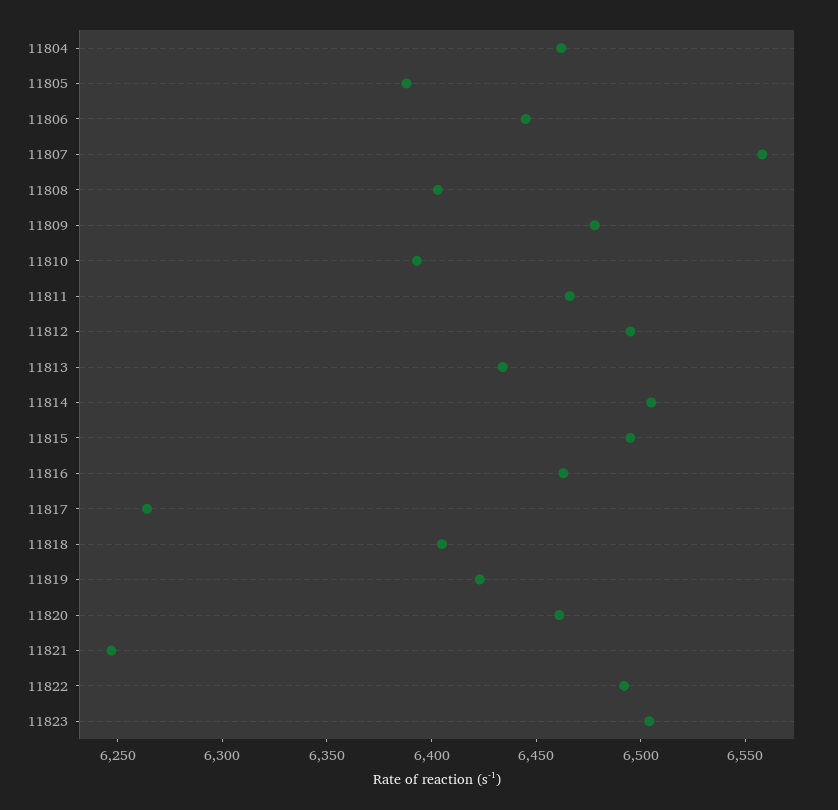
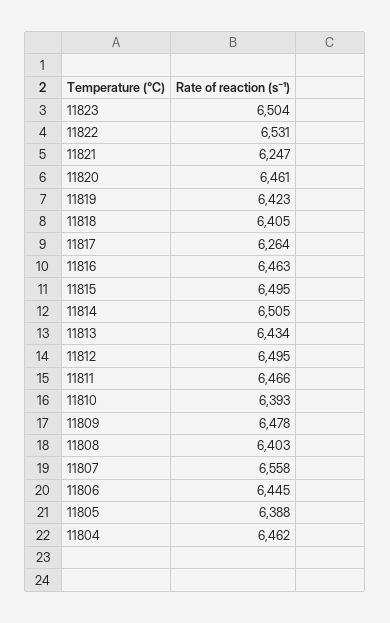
  {
    "11804": 6462,
    "11805": 6388,
    "11806": 6445,
    "11807": 6558,
    "11808": 6403,
    "11809": 6478,
    "11810": 6393,
    "11811": 6466,
    "11812": 6495,
    "11813": 6434,
    "11814": 6505,
    "11815": 6495,
    "11816": 6463,
    "11817": 6264,
    "11818": 6405,
    "11819": 6423,
    "11820": 6461,
    "11821": 6247,
-   "11822": 6490,
+   "11822": 6531,
    "11823": 6504
  }

